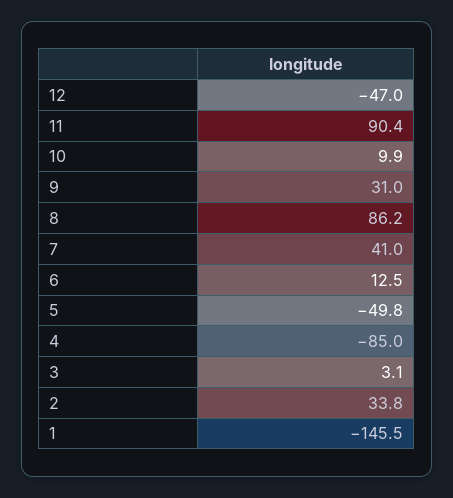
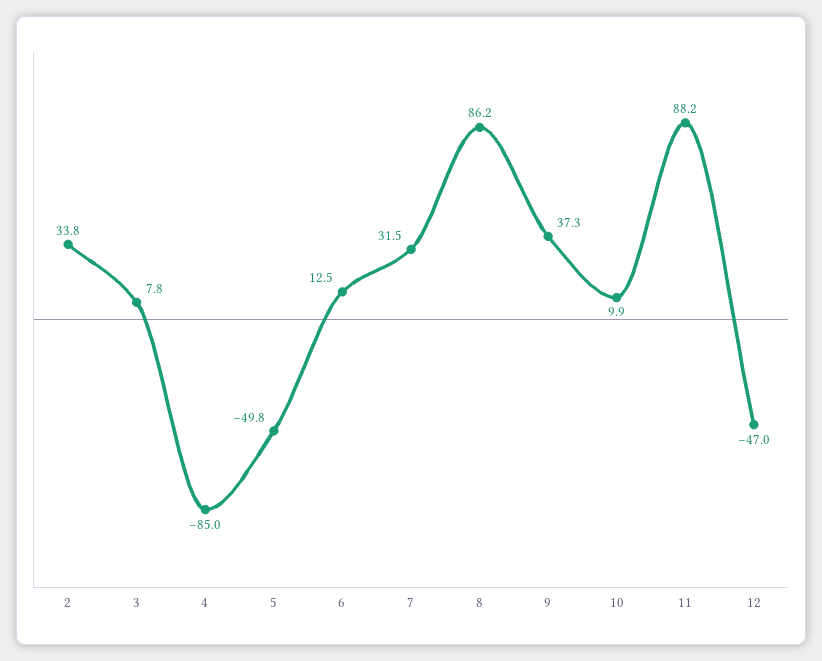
  {
    "12": -47,
-   "11": 90.4,
+   "11": 88.2,
    "10": 9.9,
-   "9": 31,
+   "9": 37.3,
    "8": 86.2,
-   "7": 41,
+   "7": 31.5,
    "6": 12.5,
    "5": -49.8,
    "4": -85,
-   "3": 3.1,
+   "3": 7.8,
-   "2": 33.8,
+   "2": 33.8
-   "1": -145.5
  }

